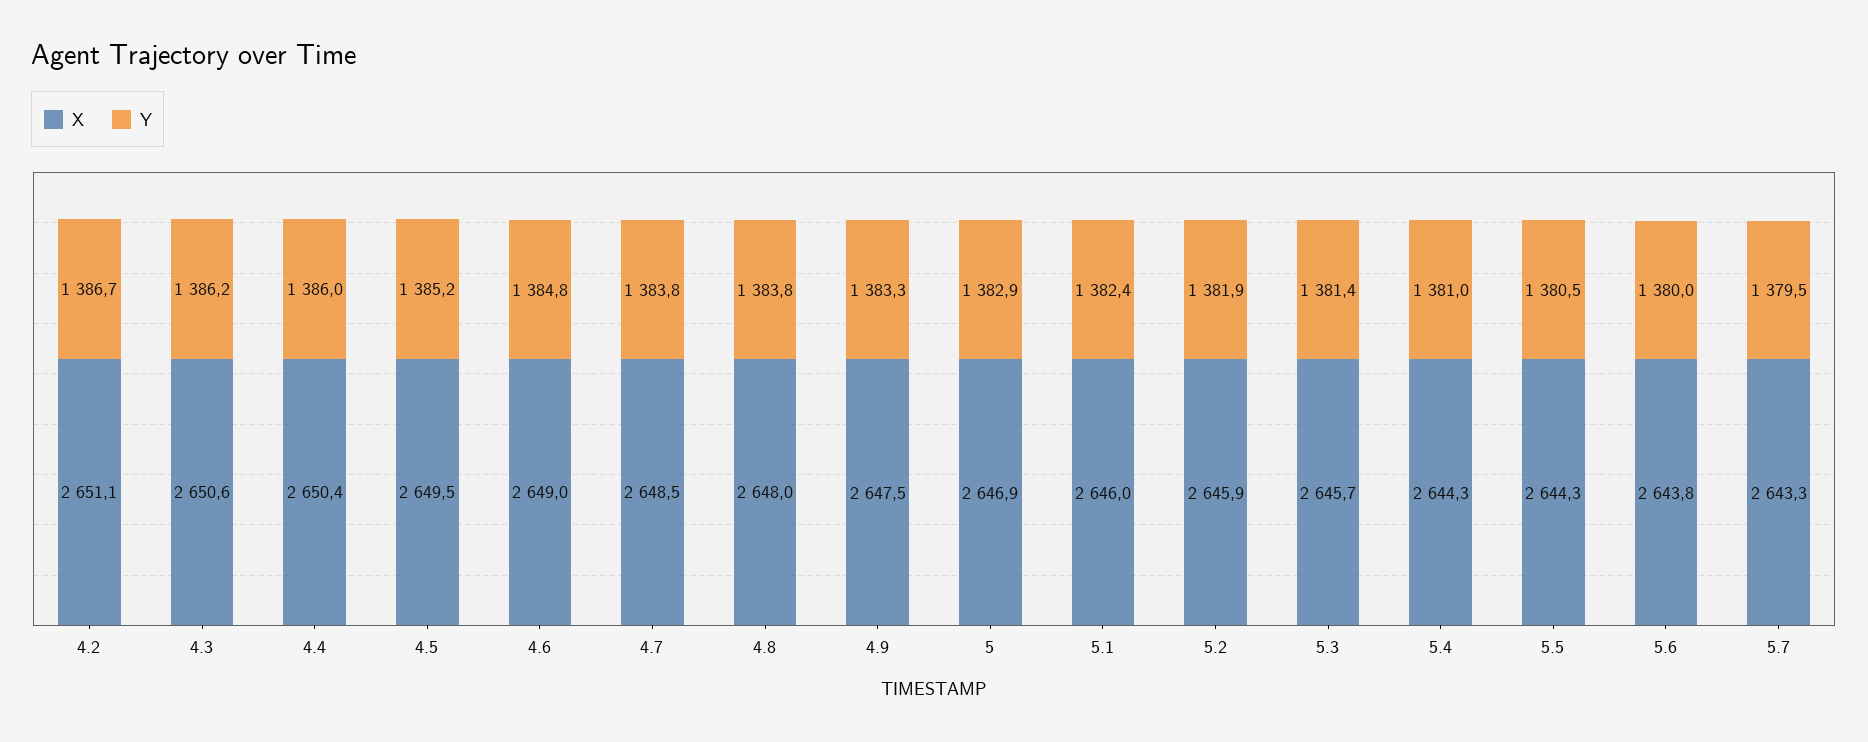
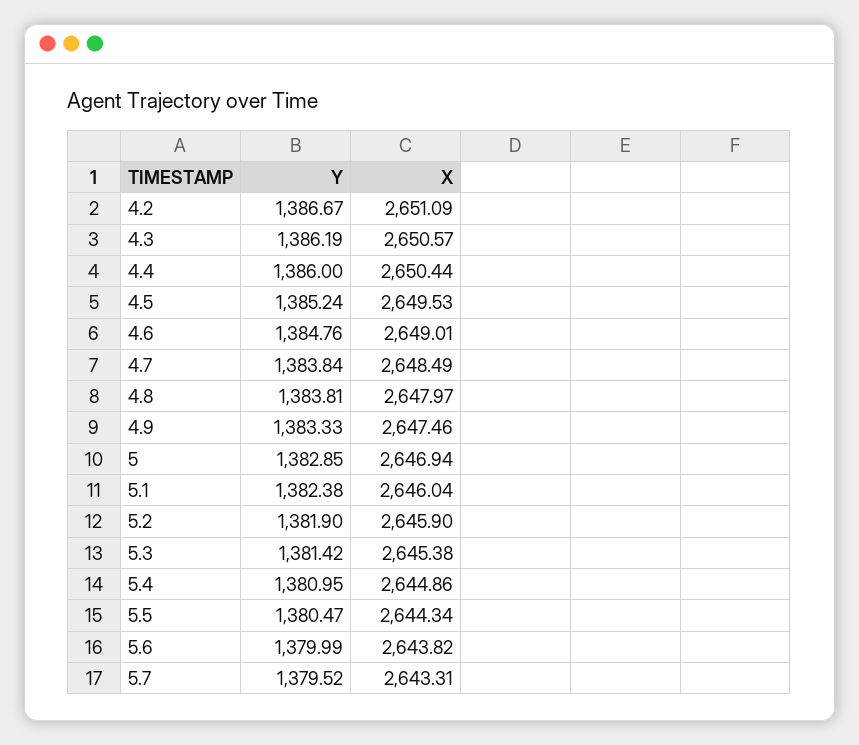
  {
    "X": {
      "4.2": 2651.09,
      "4.3": 2650.57,
      "4.4": 2650.44,
      "4.5": 2649.53,
      "4.6": 2649.01,
      "4.7": 2648.49,
      "4.8": 2647.97,
      "4.9": 2647.46,
      "5": 2646.94,
      "5.1": 2646.04,
      "5.2": 2645.9,
-     "5.3": 2645.7,
+     "5.3": 2645.38,
-     "5.4": 2644.3,
+     "5.4": 2644.86,
      "5.5": 2644.34,
      "5.6": 2643.82,
      "5.7": 2643.31
    },
    "Y": {
      "4.2": 1386.67,
      "4.3": 1386.19,
      "4.4": 1386,
      "4.5": 1385.24,
      "4.6": 1384.76,
      "4.7": 1383.84,
      "4.8": 1383.81,
      "4.9": 1383.33,
      "5": 1382.85,
      "5.1": 1382.38,
      "5.2": 1381.9,
      "5.3": 1381.42,
      "5.4": 1380.95,
      "5.5": 1380.47,
      "5.6": 1379.99,
      "5.7": 1379.52
    }
  }

